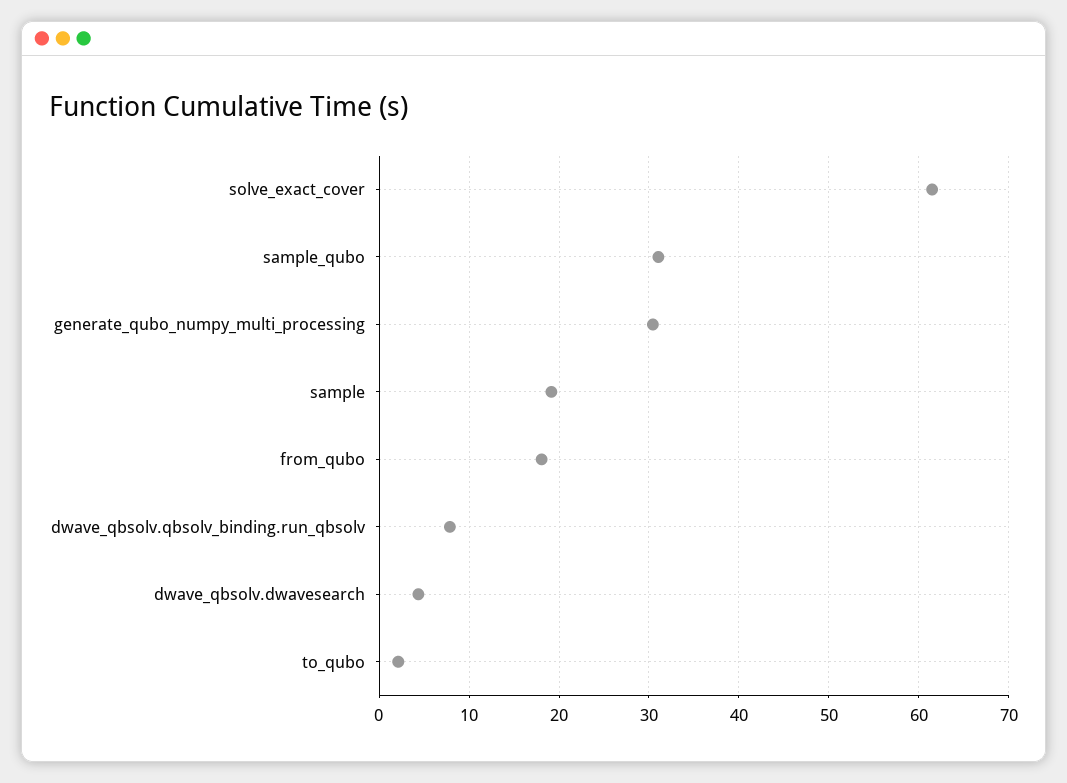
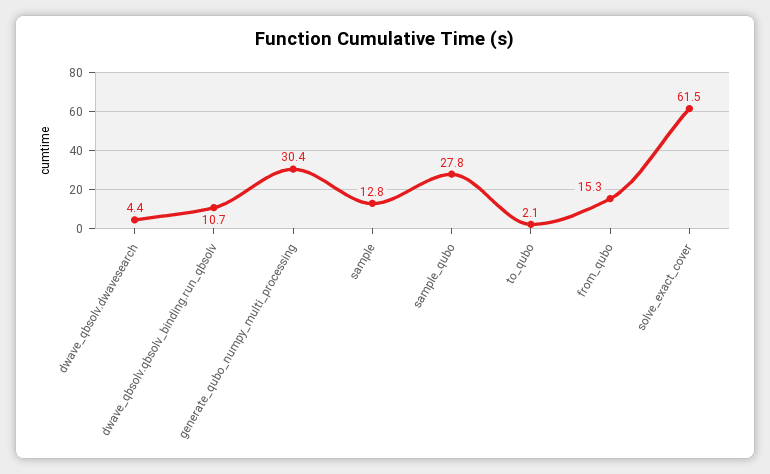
  {
    "solve_exact_cover": 61.5,
-   "sample_qubo": 31,
+   "sample_qubo": 27.8,
    "generate_qubo_numpy_multi_processing": 30.4,
-   "sample": 19,
+   "sample": 12.8,
-   "from_qubo": 18,
+   "from_qubo": 15.3,
-   "dwave_qbsolv.qbsolv_binding.run_qbsolv": 8,
+   "dwave_qbsolv.qbsolv_binding.run_qbsolv": 10.7,
    "dwave_qbsolv.dwavesearch": 4.4,
    "to_qubo": 2.1
  }

